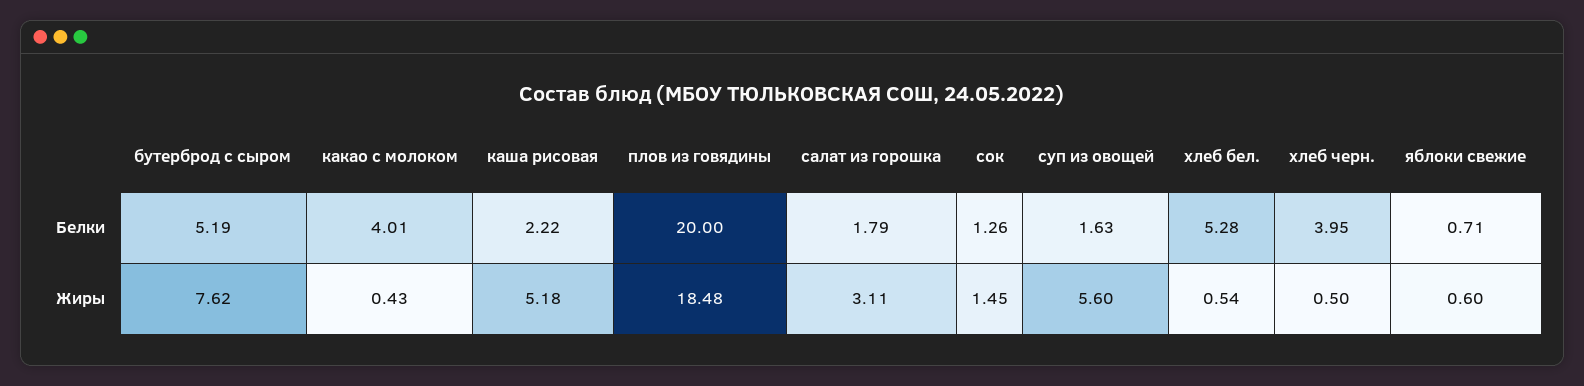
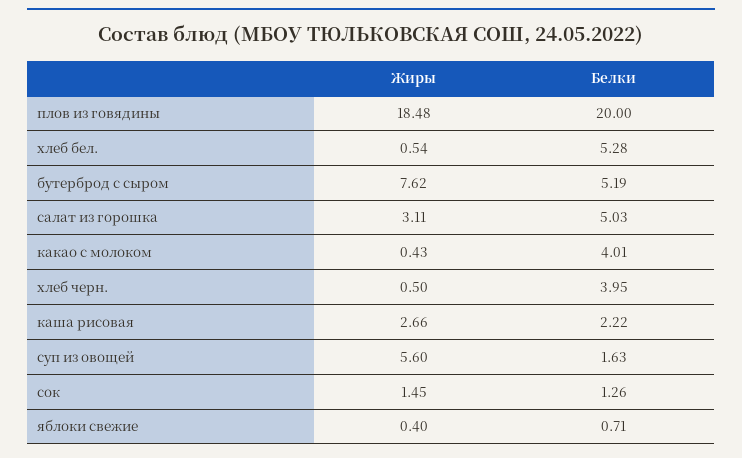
  {
    "бутерброд с сыром": {
      "Белки": 5.19,
      "Жиры": 7.62
    },
    "какао с молоком": {
      "Белки": 4.01,
      "Жиры": 0.43
    },
    "каша рисовая": {
      "Белки": 2.22,
-     "Жиры": 5.18
+     "Жиры": 2.66
    },
    "плов из говядины": {
      "Белки": 20,
      "Жиры": 18.48
    },
    "салат из горошка": {
-     "Белки": 1.79,
+     "Белки": 5.03,
      "Жиры": 3.11
    },
    "сок": {
      "Белки": 1.26,
      "Жиры": 1.45
    },
    "суп из овощей": {
      "Белки": 1.63,
      "Жиры": 5.6
    },
    "хлеб бел.": {
      "Белки": 5.28,
      "Жиры": 0.54
    },
    "хлеб черн.": {
      "Белки": 3.95,
      "Жиры": 0.5
    },
    "яблоки свежие": {
      "Белки": 0.71,
-     "Жиры": 0.6
+     "Жиры": 0.4
    }
  }

